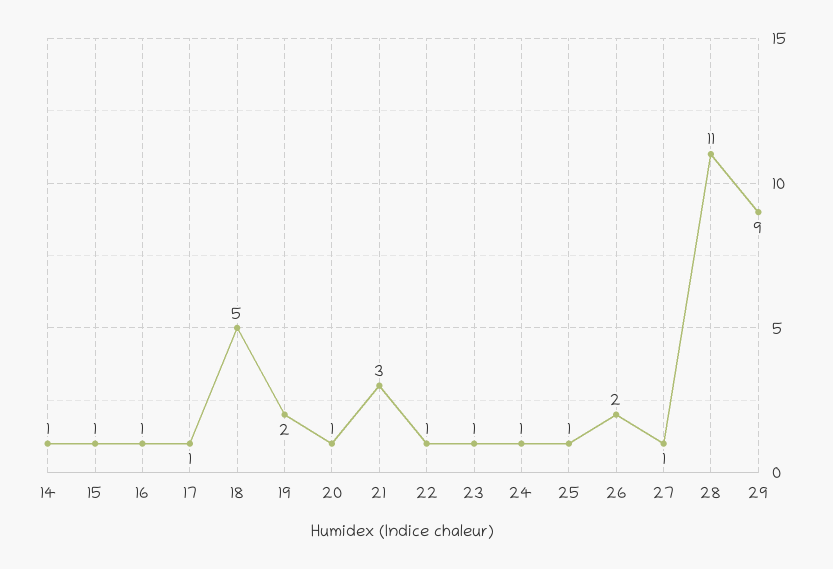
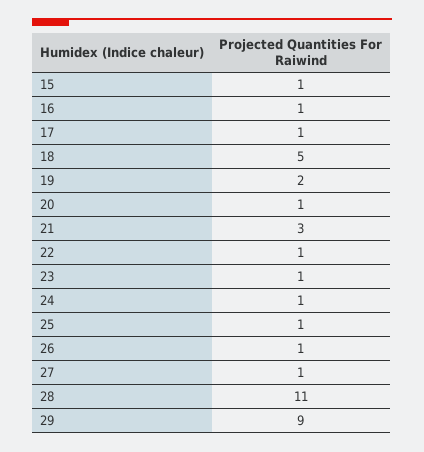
  {
-   "14": 1,
    "15": 1,
    "16": 1,
    "17": 1,
    "18": 5,
    "19": 2,
    "20": 1,
    "21": 3,
    "22": 1,
    "23": 1,
    "24": 1,
    "25": 1,
-   "26": 2,
+   "26": 1,
    "27": 1,
    "28": 11,
    "29": 9
  }

